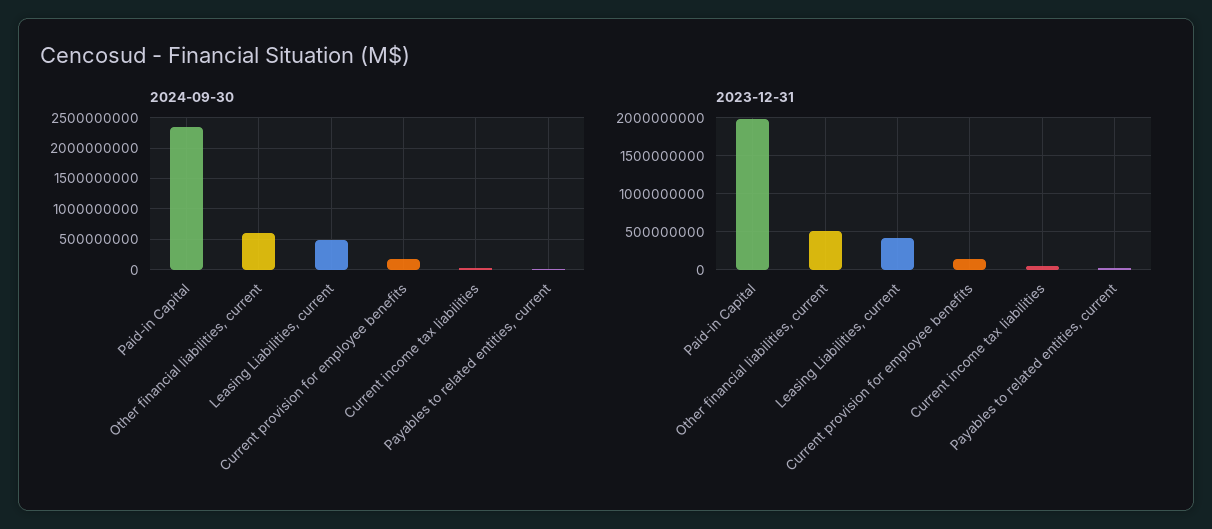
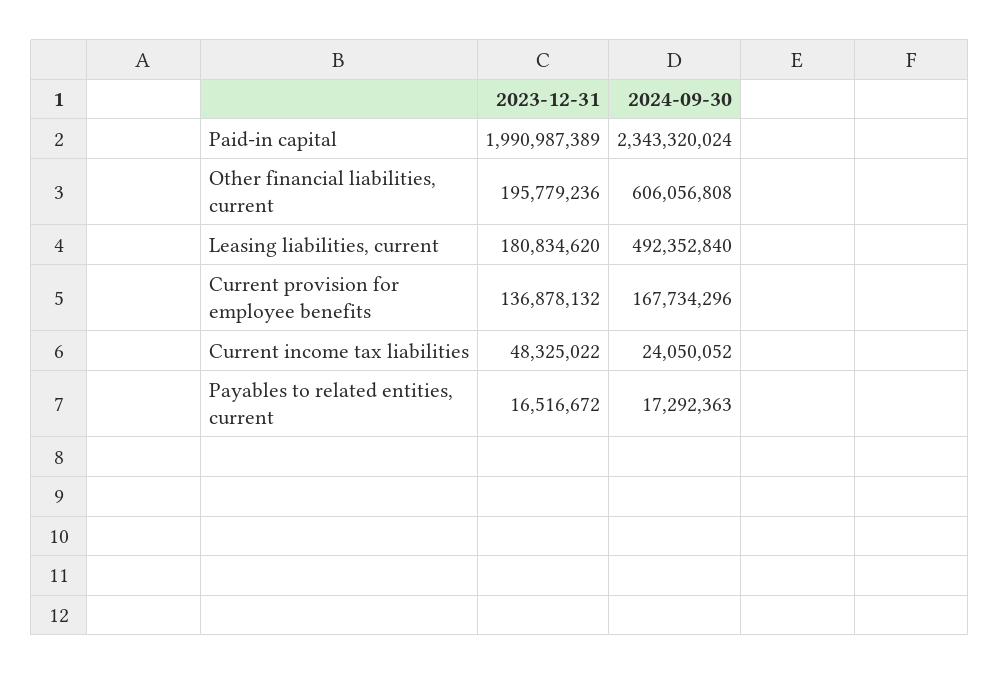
  {
    "2024-09-30": {
      "Paid-in Capital": 2343320024,
      "Other financial liabilities, current": 606056808,
      "Leasing Liabilities, current": 492352840,
      "Current provision for employee benefits": 167734296,
      "Current income tax liabilities": 24050052,
      "Payables to related entities, current": 17292363
    },
    "2023-12-31": {
      "Paid-in Capital": 1990987389,
-     "Other financial liabilities, current": 500000000,
+     "Other financial liabilities, current": 195779236,
-     "Leasing Liabilities, current": 400000000,
+     "Leasing Liabilities, current": 180834620,
      "Current provision for employee benefits": 136878132,
      "Current income tax liabilities": 48325022,
      "Payables to related entities, current": 16516672
    }
  }

